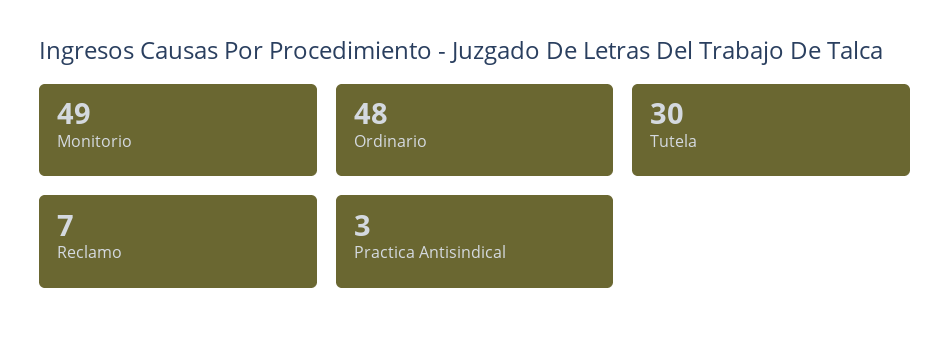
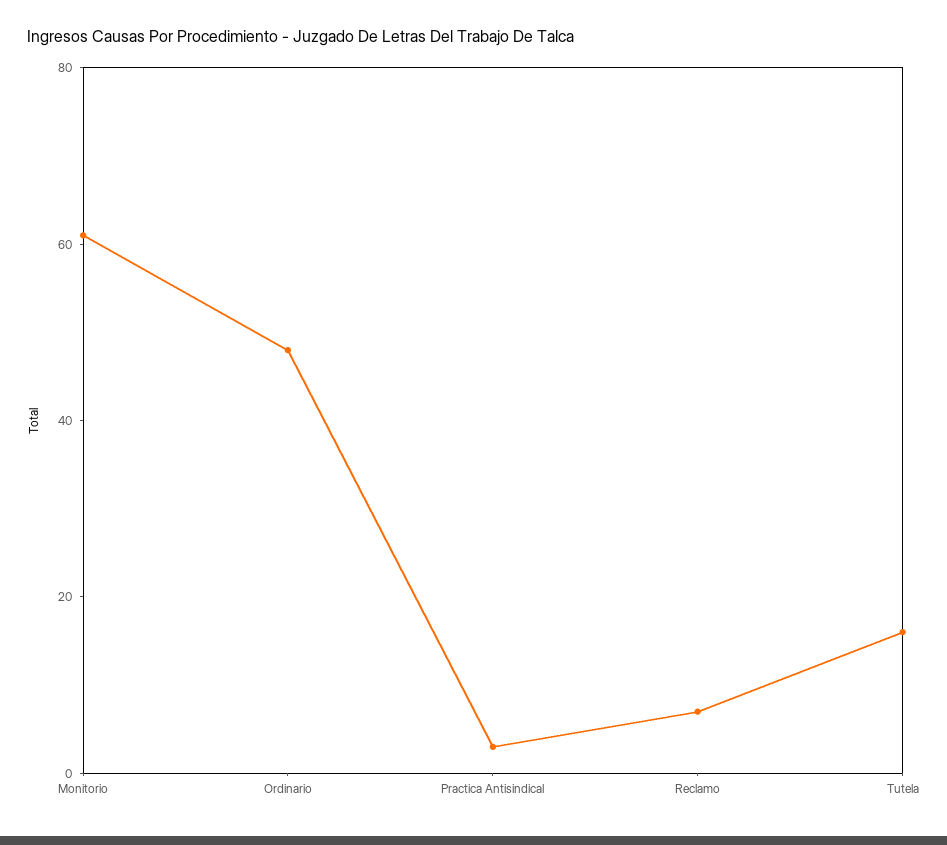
  {
-   "Monitorio": 49,
+   "Monitorio": 60,
    "Ordinario": 48,
-   "Tutela": 30,
+   "Tutela": 15,
    "Reclamo": 7,
    "Practica Antisindical": 3
  }

